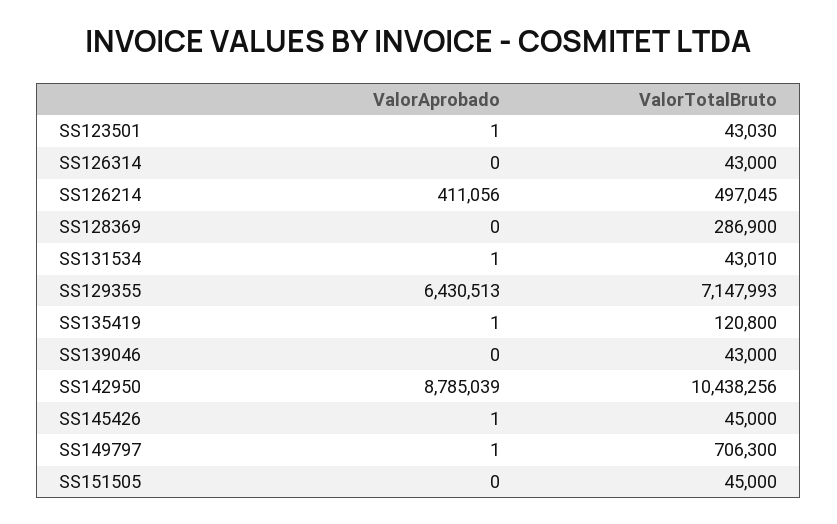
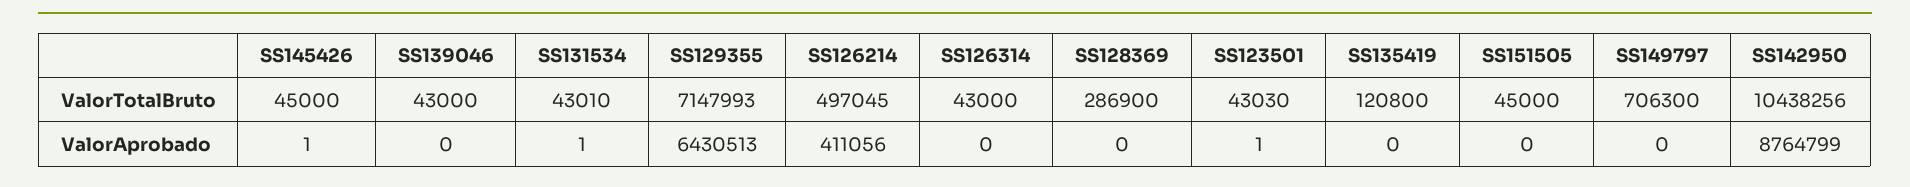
  {
    "ValorAprobado": {
      "SS123501": 1,
      "SS126314": 0,
      "SS126214": 411056,
      "SS128369": 0,
      "SS131534": 1,
      "SS129355": 6430513,
-     "SS135419": 1,
+     "SS135419": 0,
      "SS139046": 0,
-     "SS142950": 8785039,
+     "SS142950": 8764799,
      "SS145426": 1,
-     "SS149797": 1,
+     "SS149797": 0,
      "SS151505": 0
    },
    "ValorTotalBruto": {
      "SS123501": 43030,
      "SS126314": 43000,
      "SS126214": 497045,
      "SS128369": 286900,
      "SS131534": 43010,
      "SS129355": 7147993,
      "SS135419": 120800,
      "SS139046": 43000,
      "SS142950": 10438256,
      "SS145426": 45000,
      "SS149797": 706300,
      "SS151505": 45000
    }
  }

